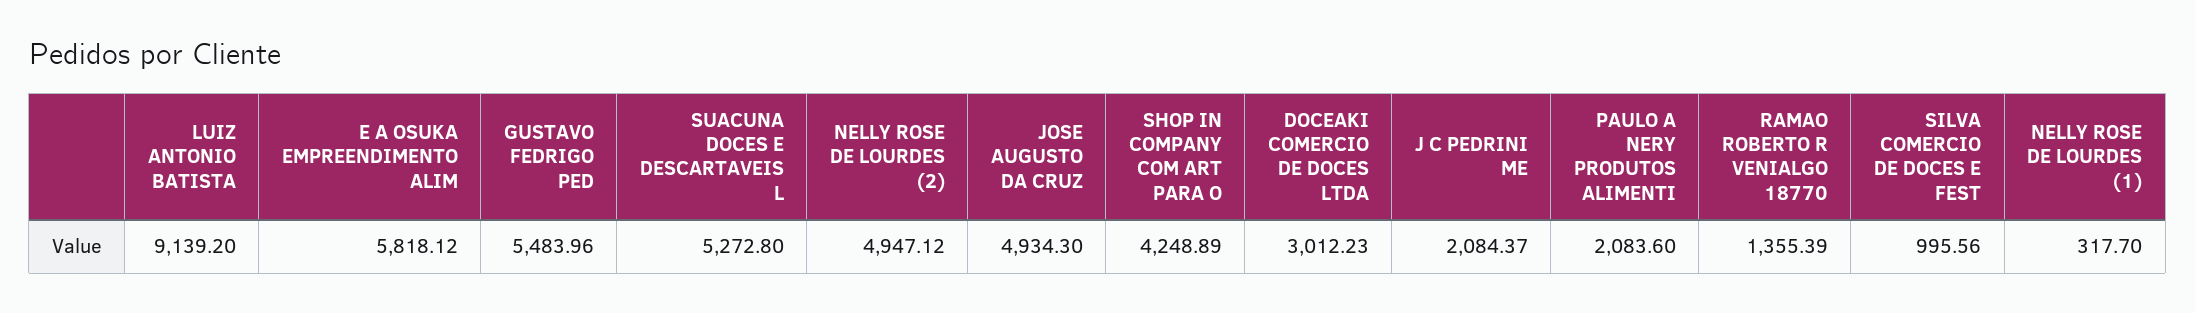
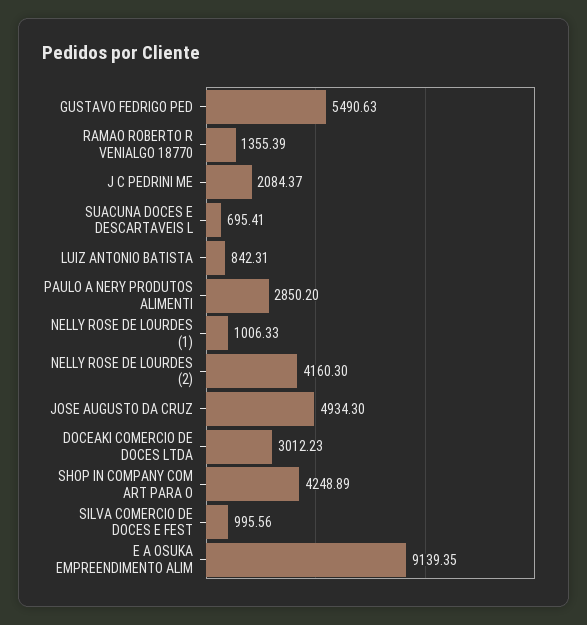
  {
-   "LUIZ ANTONIO BATISTA": 9139.2,
+   "LUIZ ANTONIO BATISTA": 842.31,
-   "E A OSUKA EMPREENDIMENTO ALIM": 5818.12,
+   "E A OSUKA EMPREENDIMENTO ALIM": 9139.35,
-   "GUSTAVO FEDRIGO PED": 5483.96,
+   "GUSTAVO FEDRIGO PED": 5490.63,
-   "SUACUNA DOCES E DESCARTAVEIS L": 5272.8,
+   "SUACUNA DOCES E DESCARTAVEIS L": 695.41,
-   "NELLY ROSE DE LOURDES (2)": 4947.12,
+   "NELLY ROSE DE LOURDES (2)": 4160.3,
    "JOSE AUGUSTO DA CRUZ": 4934.3,
    "SHOP IN COMPANY COM ART PARA O": 4248.89,
    "DOCEAKI COMERCIO DE DOCES LTDA": 3012.23,
    "J C PEDRINI ME": 2084.37,
-   "PAULO A NERY PRODUTOS ALIMENTI": 2083.6,
+   "PAULO A NERY PRODUTOS ALIMENTI": 2850.2,
    "RAMAO ROBERTO R VENIALGO 18770": 1355.39,
    "SILVA COMERCIO DE DOCES E FEST": 995.56,
-   "NELLY ROSE DE LOURDES (1)": 317.7
+   "NELLY ROSE DE LOURDES (1)": 1006.33
  }

